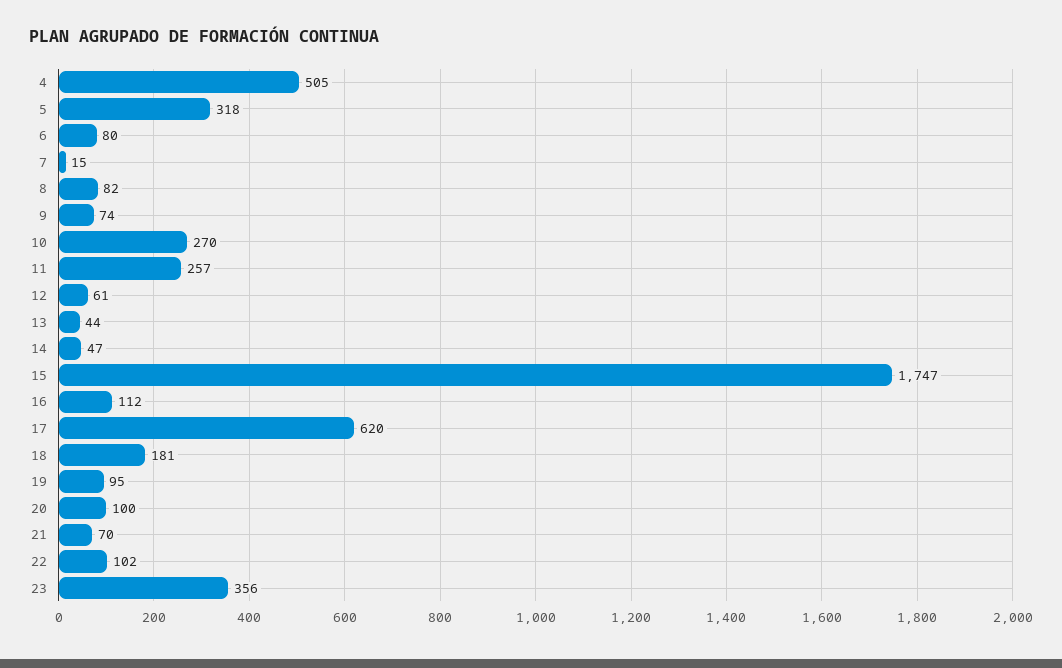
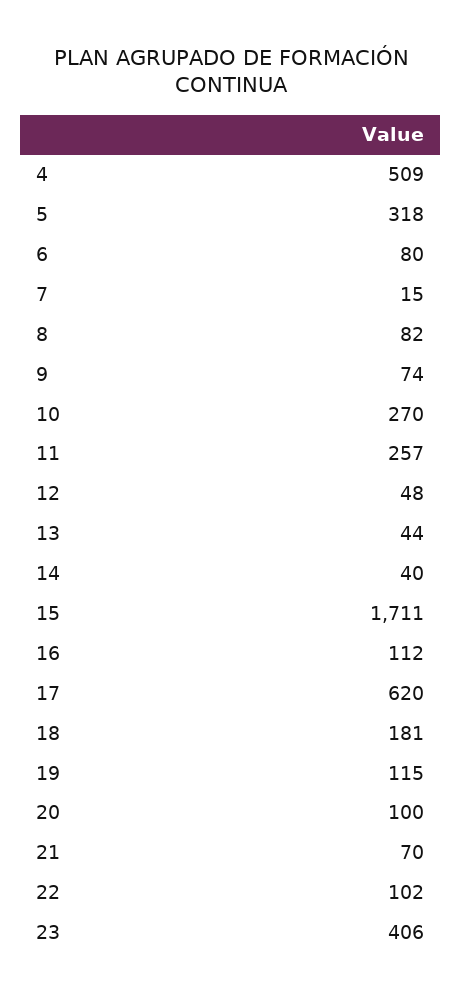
  {
-   "4": 505,
+   "4": 509,
    "5": 318,
    "6": 80,
    "7": 15,
    "8": 82,
    "9": 74,
    "10": 270,
    "11": 257,
-   "12": 61,
+   "12": 48,
    "13": 44,
-   "14": 47,
+   "14": 40,
-   "15": 1747,
+   "15": 1711,
    "16": 112,
    "17": 620,
    "18": 181,
-   "19": 95,
+   "19": 115,
    "20": 100,
    "21": 70,
    "22": 102,
-   "23": 356
+   "23": 406
  }

